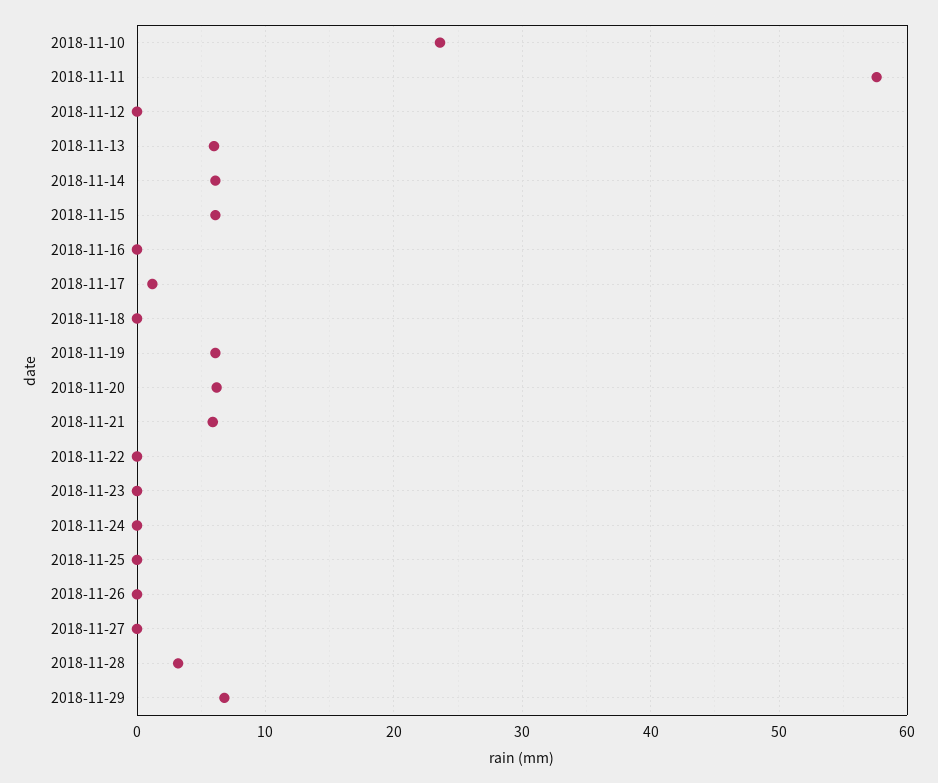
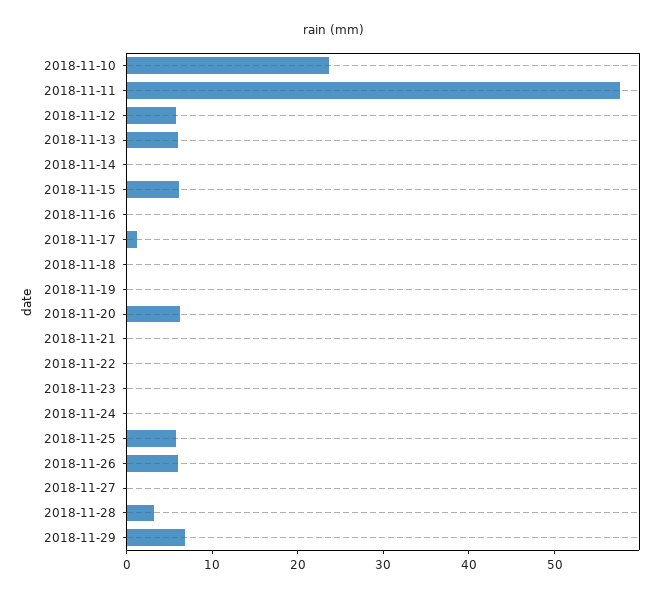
  {
    "2018-11-10": 24,
    "2018-11-11": 58,
-   "2018-11-12": 0,
+   "2018-11-12": 6,
    "2018-11-13": 6,
-   "2018-11-14": 6,
+   "2018-11-14": 0,
    "2018-11-15": 6,
    "2018-11-16": 0,
    "2018-11-17": 1,
    "2018-11-18": 0,
-   "2018-11-19": 6,
+   "2018-11-19": 0,
    "2018-11-20": 6,
-   "2018-11-21": 6,
+   "2018-11-21": 0,
    "2018-11-22": 0,
    "2018-11-23": 0,
    "2018-11-24": 0,
-   "2018-11-25": 0,
+   "2018-11-25": 6,
-   "2018-11-26": 0,
+   "2018-11-26": 6,
    "2018-11-27": 0,
    "2018-11-28": 3,
    "2018-11-29": 7
  }

